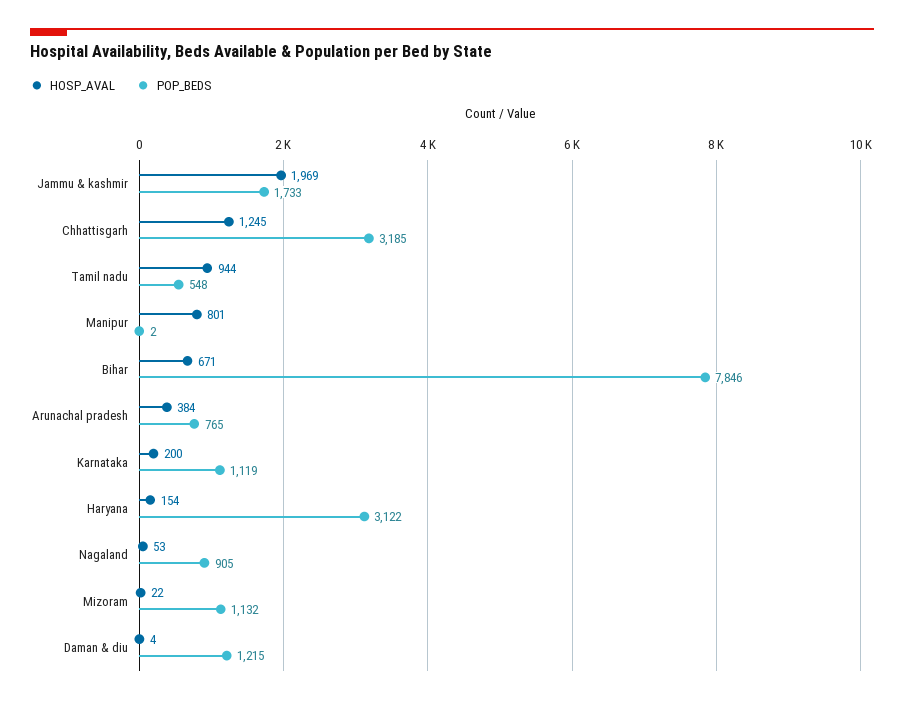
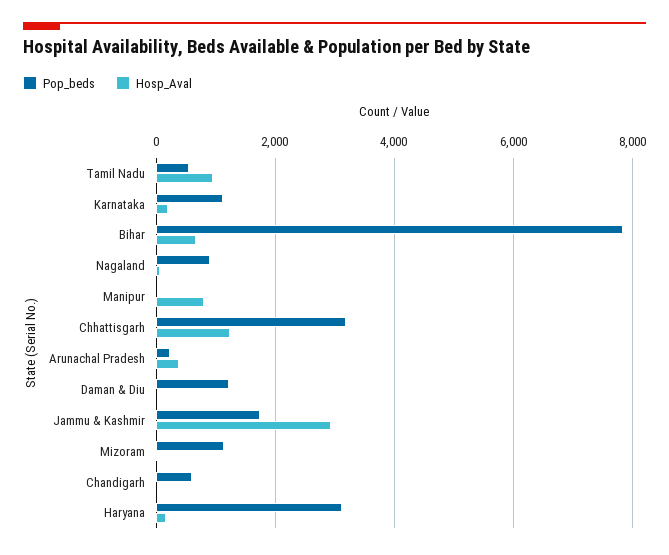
  {
    "HOSP_AVAL": {
-     "Jammu & kashmir": 1969,
+     "Jammu & kashmir": 3000,
      "Chhattisgarh": 1245,
      "Tamil nadu": 944,
      "Manipur": 801,
      "Bihar": 671,
      "Arunachal pradesh": 384,
      "Karnataka": 200,
      "Haryana": 154,
      "Nagaland": 53,
      "Mizoram": 22,
-     "Daman & diu": 4
+     "Daman & diu": 4,
+     "Chandigarh": 0
    },
    "POP_BEDS": {
      "Jammu & kashmir": 1733,
      "Chhattisgarh": 3185,
      "Tamil nadu": 548,
      "Manipur": 2,
      "Bihar": 7846,
-     "Arunachal pradesh": 765,
+     "Arunachal pradesh": 200,
      "Karnataka": 1119,
      "Haryana": 3122,
      "Nagaland": 905,
      "Mizoram": 1132,
-     "Daman & diu": 1215
+     "Daman & diu": 1215,
+     "Chandigarh": 600
    }
  }

